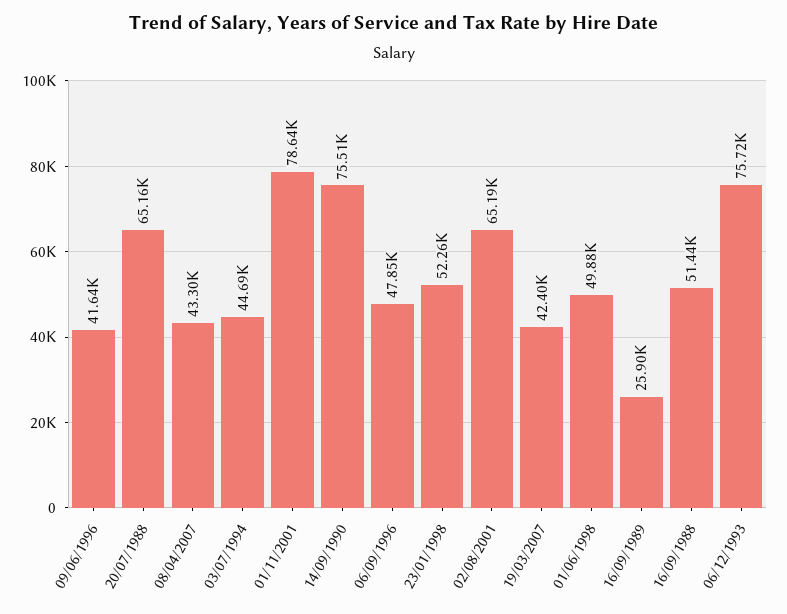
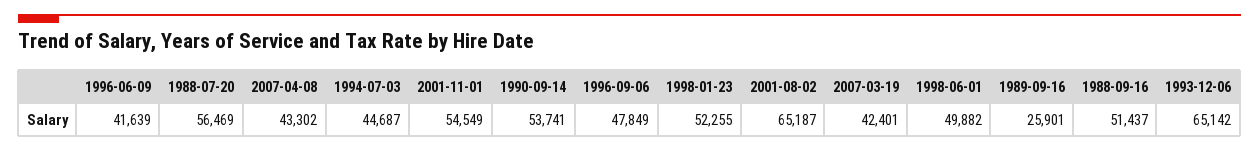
  {
    "09/06/1996": 41639,
-   "20/07/1988": 65160,
+   "20/07/1988": 56469,
    "08/04/2007": 43302,
    "03/07/1994": 44687,
-   "01/11/2001": 78640,
+   "01/11/2001": 54549,
-   "14/09/1990": 75510,
+   "14/09/1990": 53741,
    "06/09/1996": 47849,
    "23/01/1998": 52255,
    "02/08/2001": 65187,
    "19/03/2007": 42401,
    "01/06/1998": 49882,
    "16/09/1989": 25901,
    "16/09/1988": 51437,
-   "06/12/1993": 75720
+   "06/12/1993": 65142
  }

